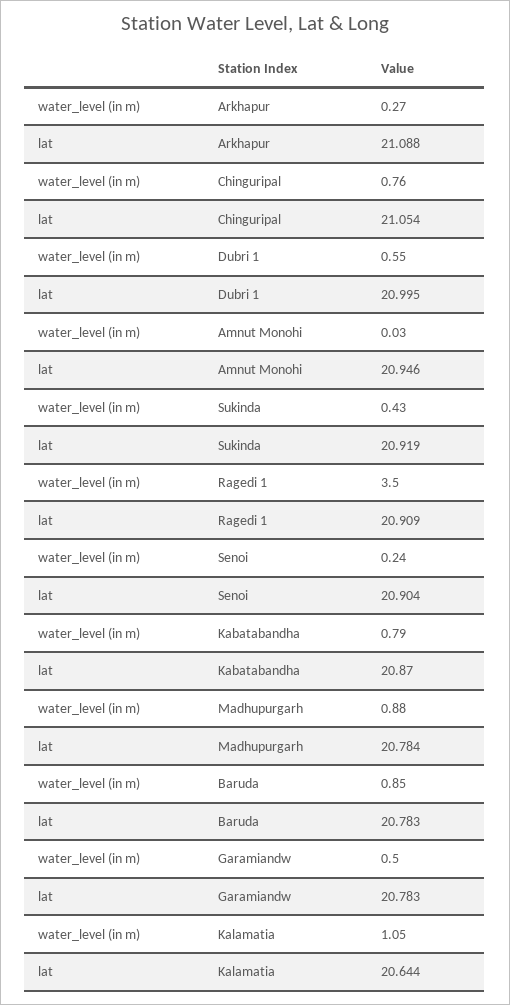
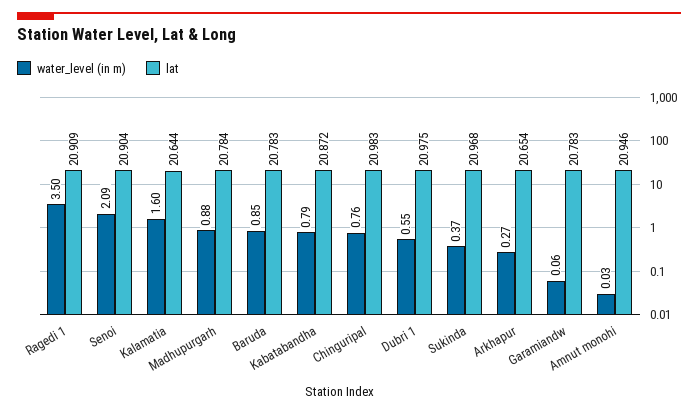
  {
    "water_level (in m)": {
      "Arkhapur": 0.27,
      "Chinguripal": 0.76,
      "Dubri 1": 0.55,
      "Amnut Monohi": 0.03,
-     "Sukinda": 0.43,
+     "Sukinda": 0.37,
      "Ragedi 1": 3.5,
-     "Senoi": 0.24,
+     "Senoi": 2.09,
      "Kabatabandha": 0.79,
      "Madhupurgarh": 0.88,
      "Baruda": 0.85,
-     "Garamiandw": 0.5,
+     "Garamiandw": 0.06,
-     "Kalamatia": 1.05
+     "Kalamatia": 1.6
    },
    "lat": {
-     "Arkhapur": 21.088,
+     "Arkhapur": 20.654,
-     "Chinguripal": 21.054,
+     "Chinguripal": 20.983,
-     "Dubri 1": 20.995,
+     "Dubri 1": 20.975,
      "Amnut Monohi": 20.946,
-     "Sukinda": 20.919,
+     "Sukinda": 20.968,
      "Ragedi 1": 20.909,
      "Senoi": 20.904,
-     "Kabatabandha": 20.87,
+     "Kabatabandha": 20.872,
      "Madhupurgarh": 20.784,
      "Baruda": 20.783,
      "Garamiandw": 20.783,
      "Kalamatia": 20.644
    }
  }

